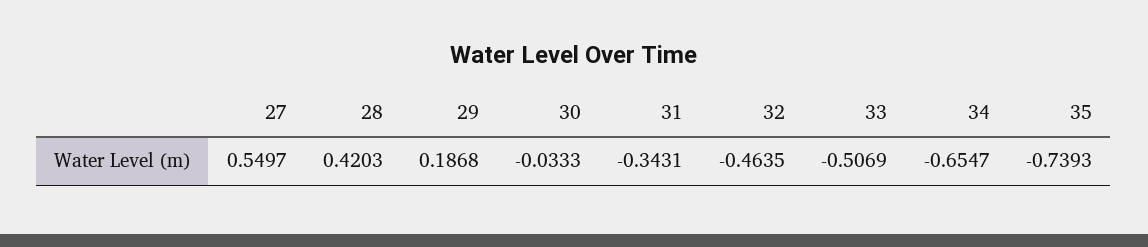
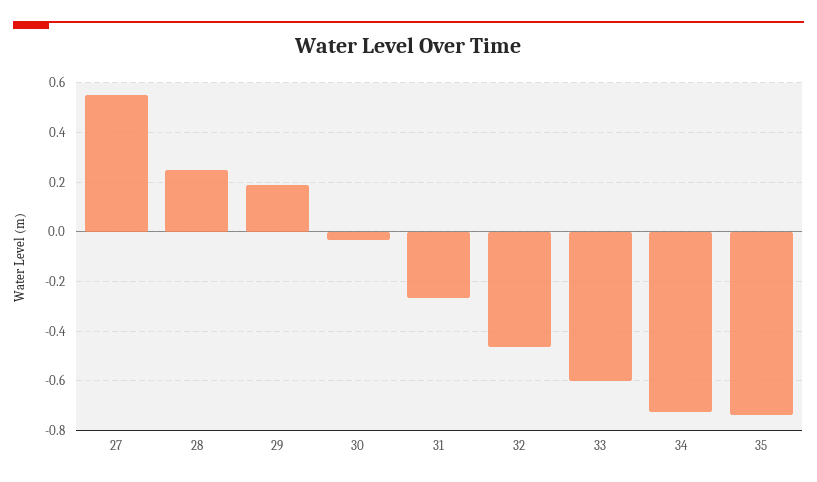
  {
    "27": 0.5497,
-   "28": 0.4203,
+   "28": 0.25,
    "29": 0.1868,
    "30": -0.0333,
-   "31": -0.3431,
+   "31": -0.275,
    "32": -0.4635,
-   "33": -0.5069,
+   "33": -0.6,
-   "34": -0.6547,
+   "34": -0.725,
    "35": -0.7393
  }

